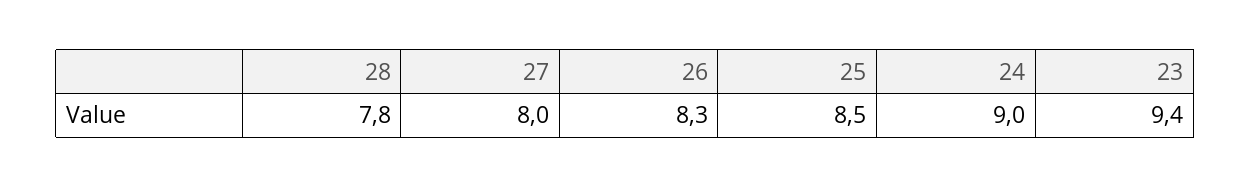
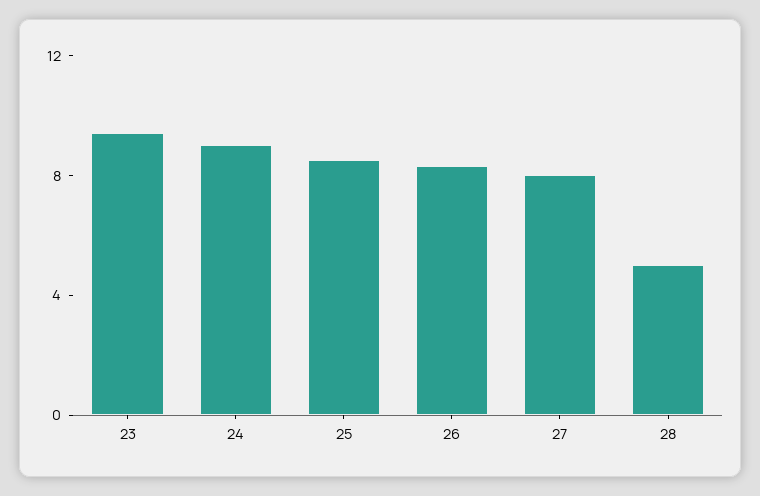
  {
-   "28": 7.8,
+   "28": 5,
    "27": 8,
    "26": 8.3,
    "25": 8.5,
    "24": 9,
    "23": 9.4
  }

